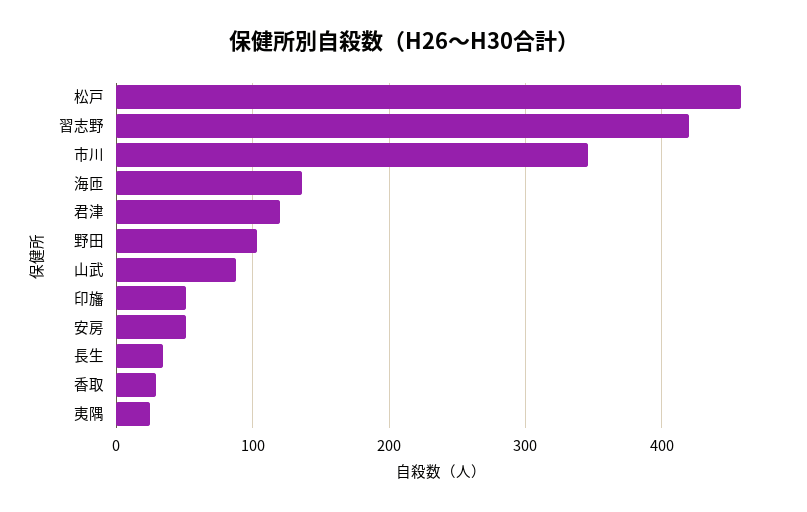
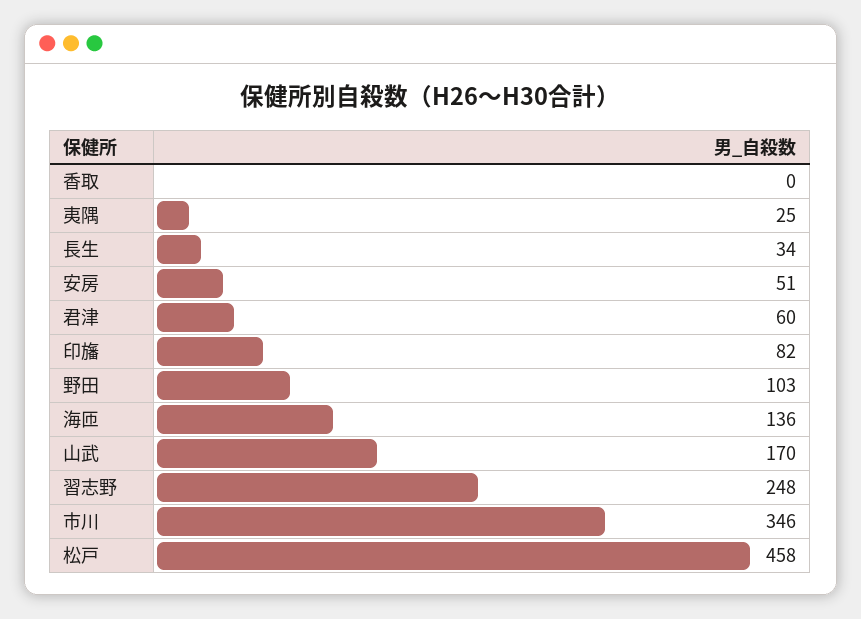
  {
    "松戸": 458,
-   "習志野": 420,
+   "習志野": 248,
    "市川": 346,
    "海匝": 136,
-   "君津": 120,
+   "君津": 60,
    "野田": 103,
-   "山武": 90,
+   "山武": 170,
-   "印旛": 50,
+   "印旛": 82,
    "安房": 51,
    "長生": 34,
-   "香取": 30,
+   "香取": 0,
    "夷隅": 25
  }

